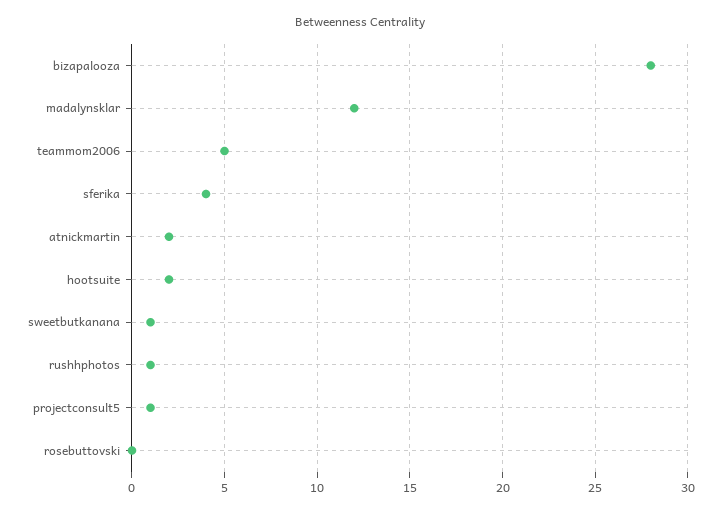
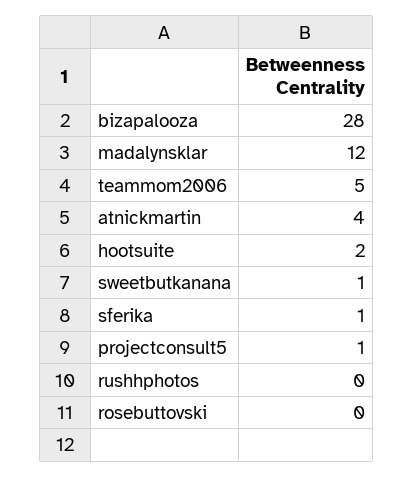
  {
    "bizapalooza": 28,
    "madalynsklar": 12,
    "teammom2006": 5,
-   "sferika": 4,
+   "sferika": 1,
-   "atnickmartin": 2,
+   "atnickmartin": 4,
    "hootsuite": 2,
    "sweetbutkanana": 1,
-   "rushhphotos": 1,
+   "rushhphotos": 0,
    "projectconsult5": 1,
    "rosebuttovski": 0
  }

